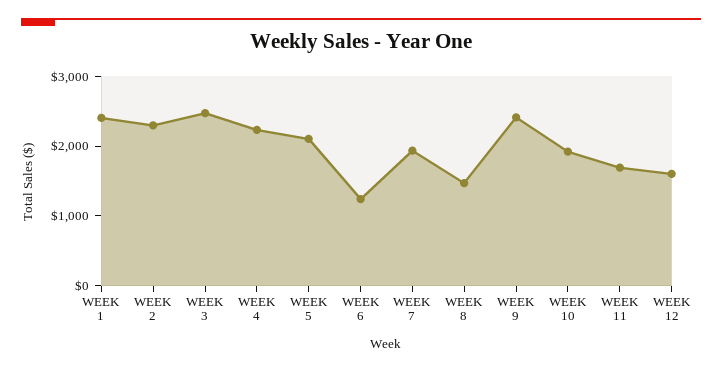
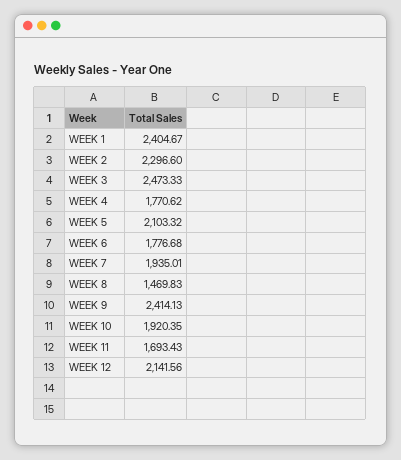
  {
    "WEEK 1": 2404.67,
    "WEEK 2": 2296.6,
    "WEEK 3": 2473.33,
-   "WEEK 4": 2200,
+   "WEEK 4": 1770.62,
    "WEEK 5": 2103.32,
-   "WEEK 6": 1200,
+   "WEEK 6": 1776.68,
    "WEEK 7": 1935.01,
    "WEEK 8": 1469.83,
    "WEEK 9": 2414.13,
    "WEEK 10": 1920.35,
    "WEEK 11": 1693.43,
-   "WEEK 12": 1600
+   "WEEK 12": 2141.56
  }

